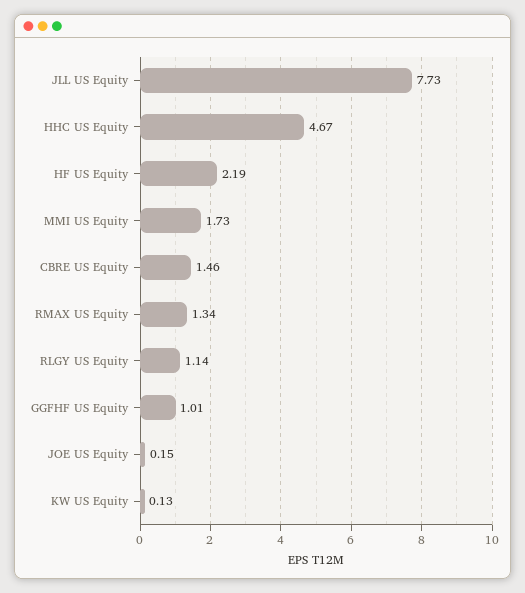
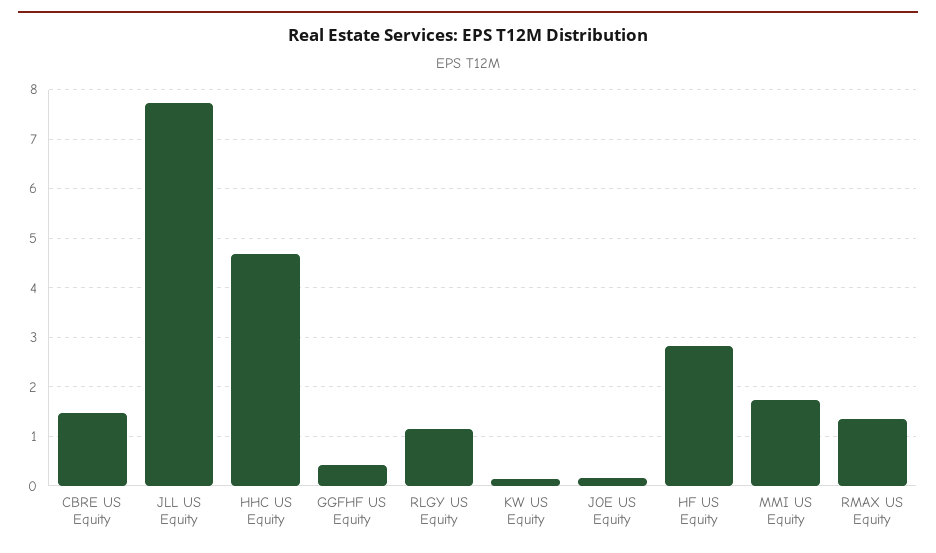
  {
    "JLL US Equity": 7.73,
    "HHC US Equity": 4.67,
-   "HF US Equity": 2.19,
+   "HF US Equity": 2.8,
    "MMI US Equity": 1.73,
    "CBRE US Equity": 1.46,
    "RMAX US Equity": 1.34,
    "RLGY US Equity": 1.14,
-   "GGFHF US Equity": 1.01,
+   "GGFHF US Equity": 0.4,
    "JOE US Equity": 0.15,
    "KW US Equity": 0.13
  }

